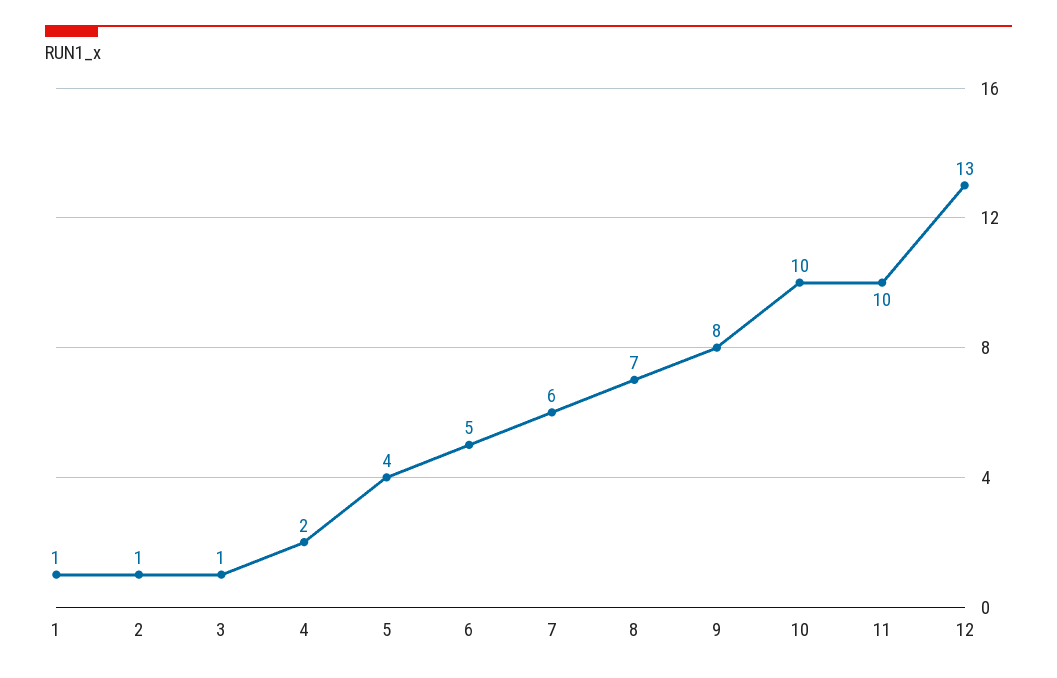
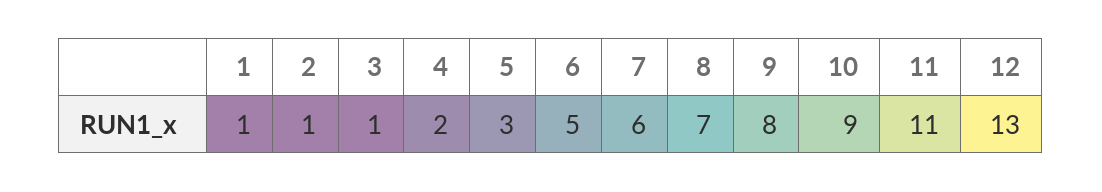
  {
    "1": 1,
    "2": 1,
    "3": 1,
    "4": 2,
-   "5": 4,
+   "5": 3,
    "6": 5,
    "7": 6,
    "8": 7,
    "9": 8,
-   "10": 10,
+   "10": 9,
-   "11": 10,
+   "11": 11,
    "12": 13
  }

